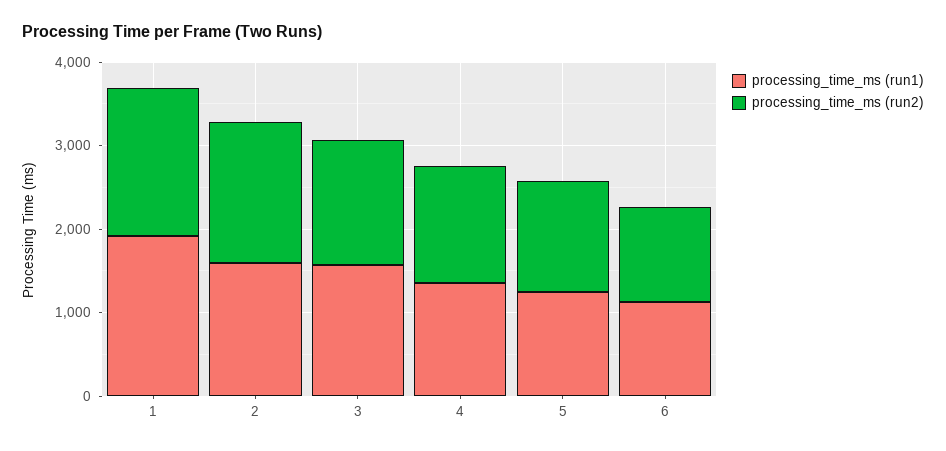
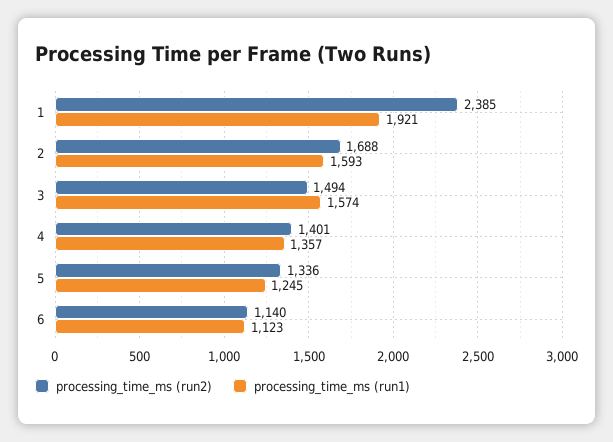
  {
    "processing_time_ms (run1)": {
      "1": 1921,
      "2": 1593,
      "3": 1574,
      "4": 1357,
      "5": 1245,
      "6": 1123
    },
    "processing_time_ms (run2)": {
-     "1": 1800,
+     "1": 2385,
      "2": 1688,
      "3": 1494,
      "4": 1401,
      "5": 1336,
      "6": 1140
    }
  }

